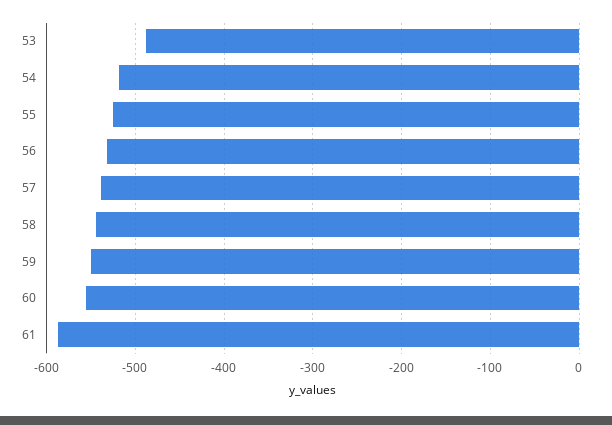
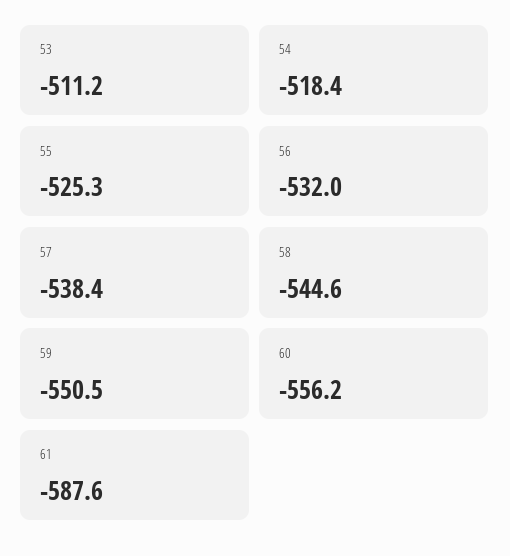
  {
-   "53": -490,
+   "53": -511.2,
    "54": -518.4,
    "55": -525.3,
    "56": -532,
    "57": -538.4,
    "58": -544.6,
    "59": -550.5,
    "60": -556.2,
    "61": -587.6
  }

